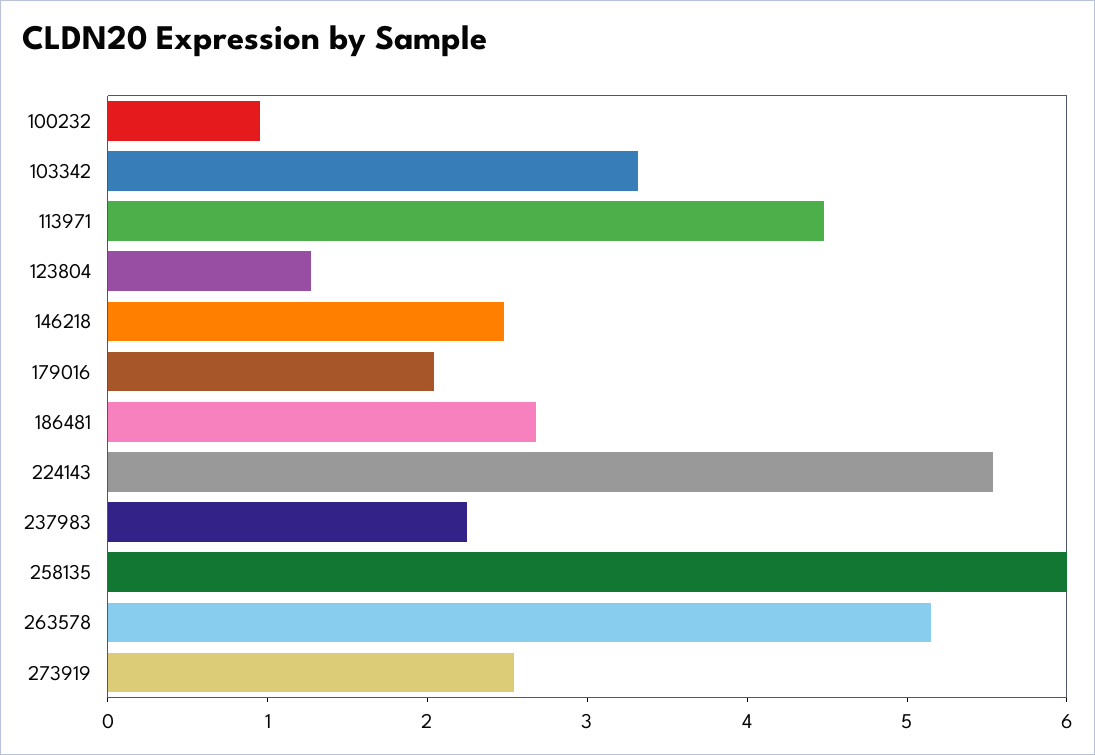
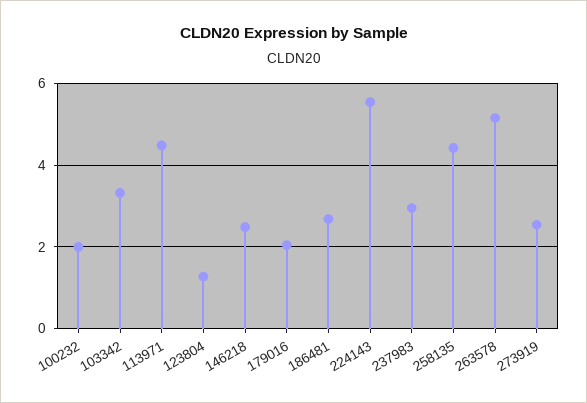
  {
-   "100232": 1,
+   "100232": 2,
    "103342": 3.4,
    "113971": 4.4,
    "123804": 1.2,
    "146218": 2.4,
    "179016": 2,
    "186481": 2.6,
    "224143": 5.6,
-   "237983": 2.2,
+   "237983": 3,
-   "258135": 6,
+   "258135": 4.4,
    "263578": 5.2,
    "273919": 2.6
  }

